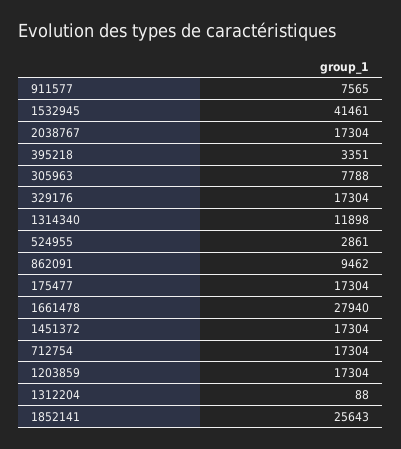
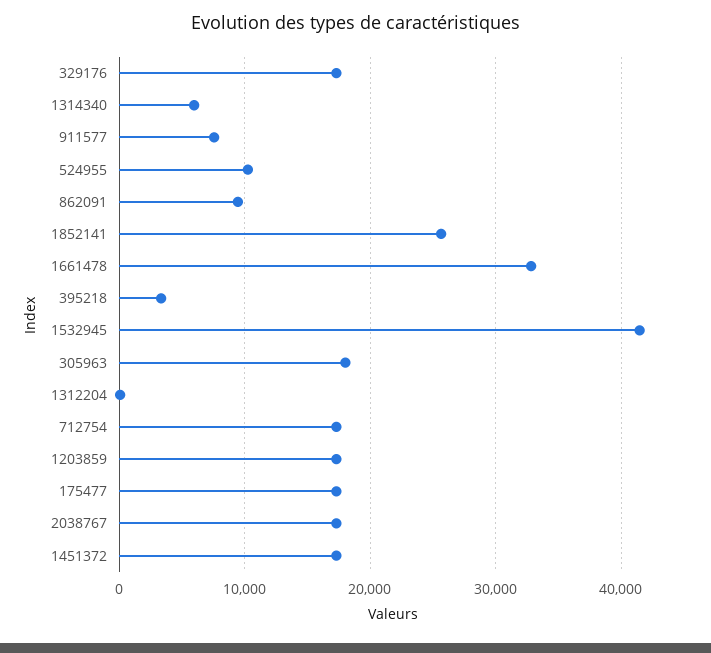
  {
    "911577": 7565,
    "1532945": 41461,
    "2038767": 17304,
    "395218": 3351,
-   "305963": 7788,
+   "305963": 18000,
    "329176": 17304,
-   "1314340": 11898,
+   "1314340": 6000,
-   "524955": 2861,
+   "524955": 10000,
    "862091": 9462,
    "175477": 17304,
-   "1661478": 27940,
+   "1661478": 33000,
    "1451372": 17304,
    "712754": 17304,
    "1203859": 17304,
    "1312204": 88,
    "1852141": 25643
  }

